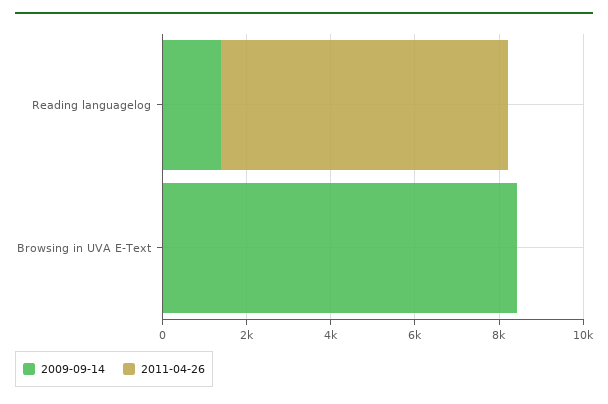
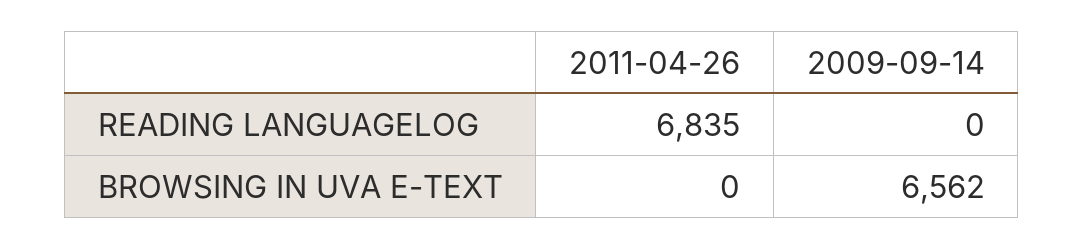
  {
    "2009-09-14": {
-     "Reading languagelog": 1500,
+     "Reading languagelog": 0,
-     "Browsing in UVA E-Text": 8500
+     "Browsing in UVA E-Text": 6562
    },
    "2011-04-26": {
      "Reading languagelog": 6835,
      "Browsing in UVA E-Text": 0
    }
  }

